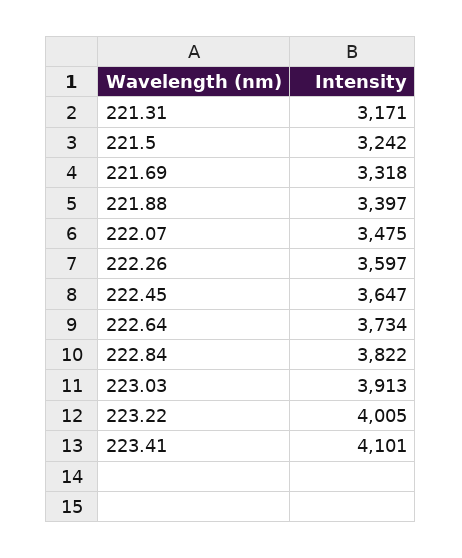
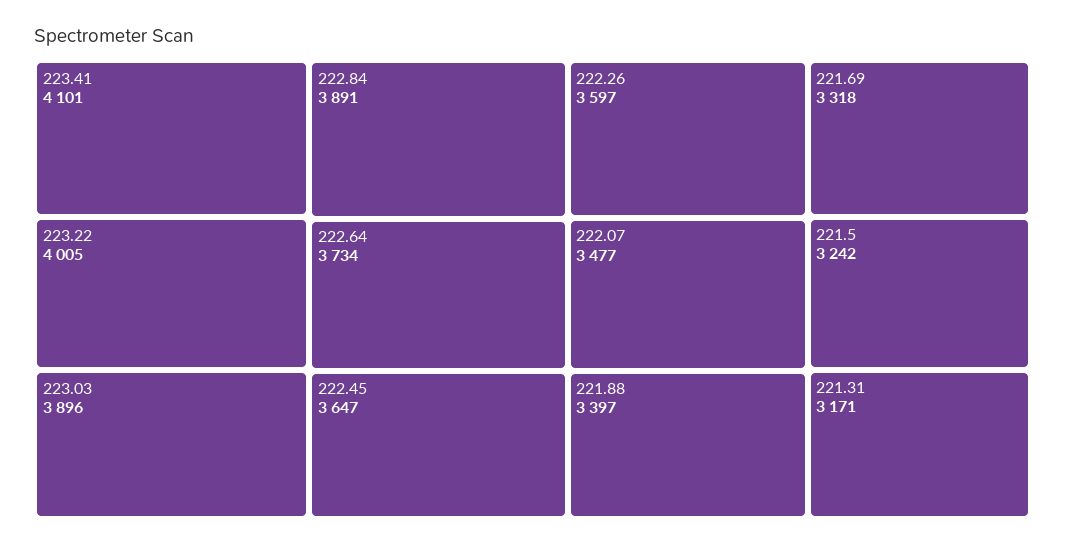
  {
    "221.31": 3171,
    "221.5": 3242,
    "221.69": 3318,
    "221.88": 3397,
-   "222.07": 3475,
+   "222.07": 3477,
    "222.26": 3597,
    "222.45": 3647,
    "222.64": 3734,
-   "222.84": 3822,
+   "222.84": 3891,
-   "223.03": 3913,
+   "223.03": 3896,
    "223.22": 4005,
    "223.41": 4101
  }

